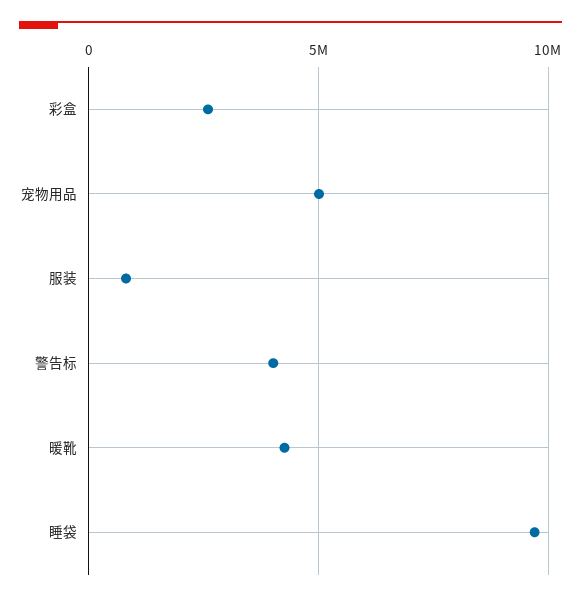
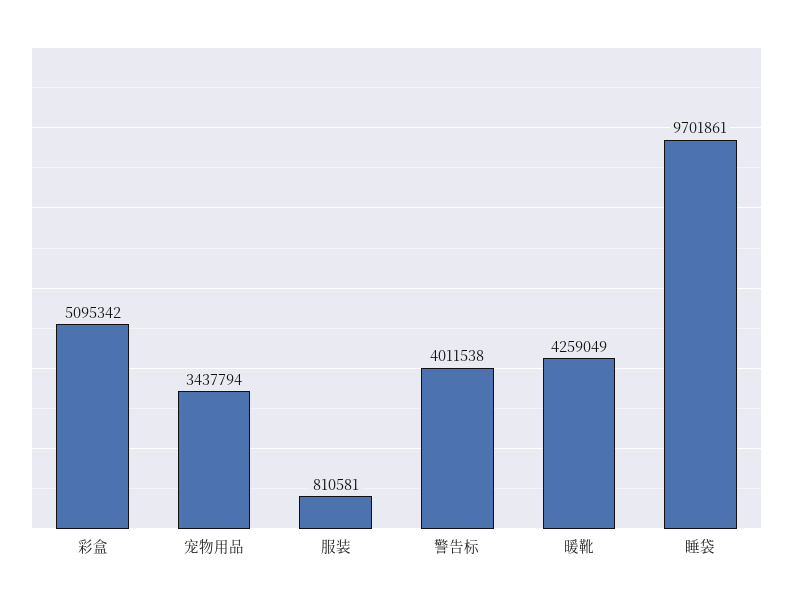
  {
-   "彩盒": 2500000,
+   "彩盒": 5095342,
-   "宠物用品": 5000000,
+   "宠物用品": 3437794,
    "服装": 810581,
    "警告标": 4011538,
    "暖靴": 4259049,
    "睡袋": 9701861
  }

